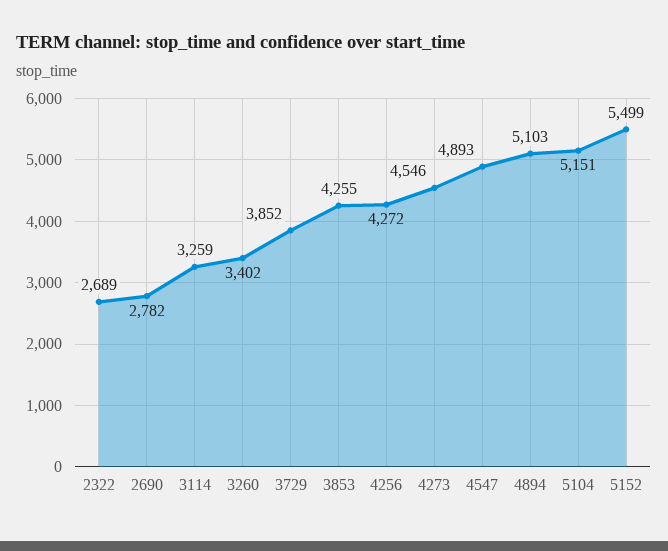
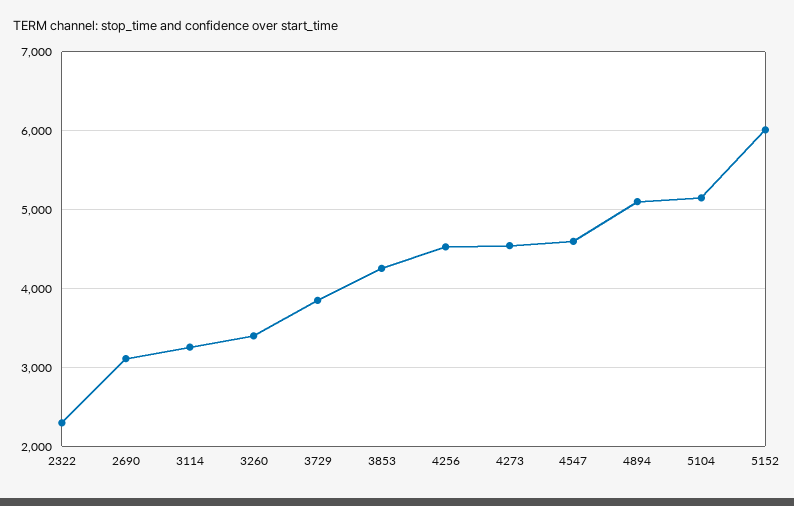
  {
-   "2322": 2689,
+   "2322": 2300,
-   "2690": 2782,
+   "2690": 3100,
    "3114": 3259,
    "3260": 3402,
    "3729": 3852,
    "3853": 4255,
-   "4256": 4272,
+   "4256": 4500,
    "4273": 4546,
-   "4547": 4893,
+   "4547": 4600,
    "4894": 5103,
    "5104": 5151,
-   "5152": 5499
+   "5152": 6000
  }

